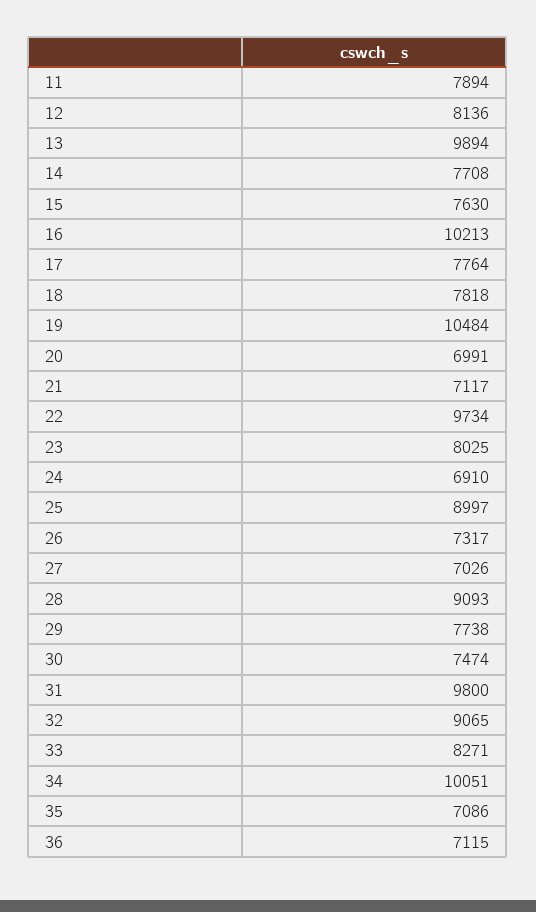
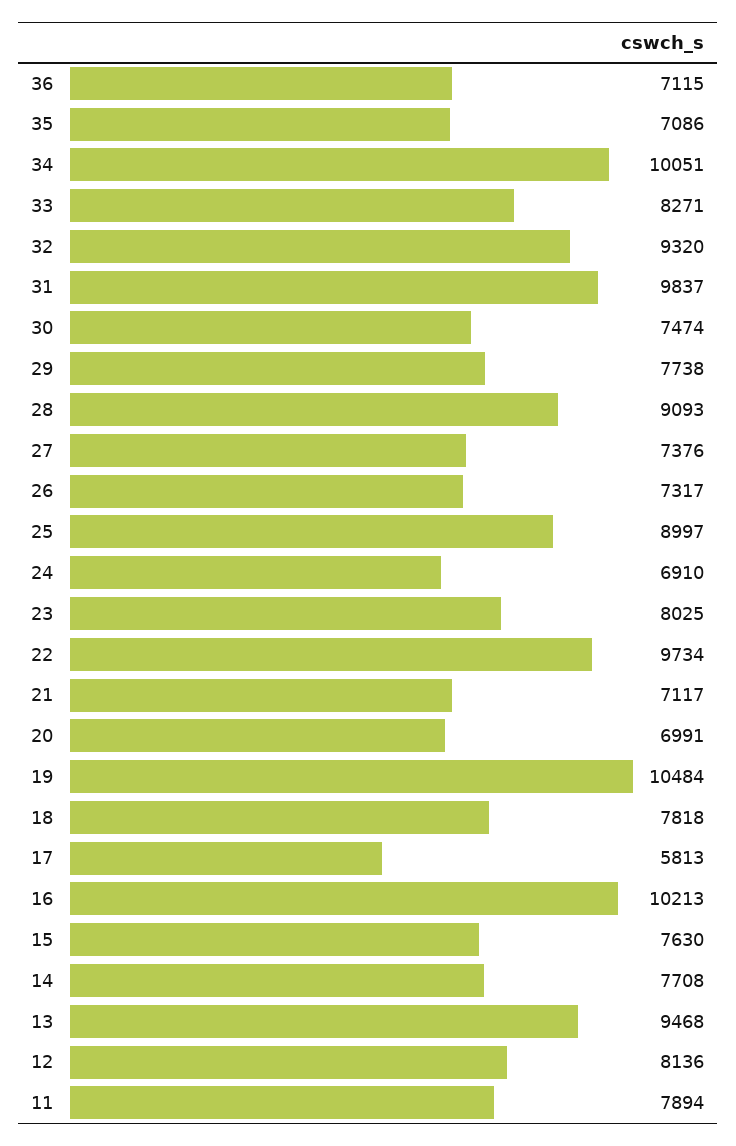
  {
    "11": 7894,
    "12": 8136,
-   "13": 9894,
+   "13": 9468,
    "14": 7708,
    "15": 7630,
    "16": 10213,
-   "17": 7764,
+   "17": 5813,
    "18": 7818,
    "19": 10484,
    "20": 6991,
    "21": 7117,
    "22": 9734,
    "23": 8025,
    "24": 6910,
    "25": 8997,
    "26": 7317,
-   "27": 7026,
+   "27": 7376,
    "28": 9093,
    "29": 7738,
    "30": 7474,
-   "31": 9800,
+   "31": 9837,
-   "32": 9065,
+   "32": 9320,
    "33": 8271,
    "34": 10051,
    "35": 7086,
    "36": 7115
  }

